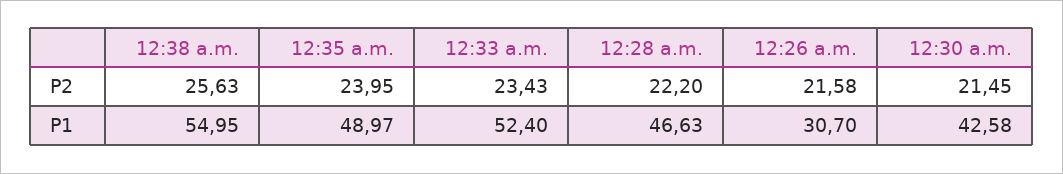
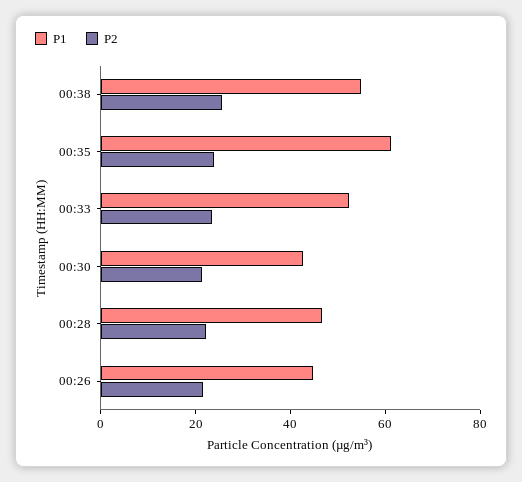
  {
    "P2": {
      "12:38 a.m.": 25.63,
      "12:35 a.m.": 23.95,
      "12:33 a.m.": 23.43,
      "12:28 a.m.": 22.2,
      "12:26 a.m.": 21.58,
      "12:30 a.m.": 21.45
    },
    "P1": {
      "12:38 a.m.": 54.95,
-     "12:35 a.m.": 48.97,
+     "12:35 a.m.": 60,
      "12:33 a.m.": 52.4,
      "12:28 a.m.": 46.63,
-     "12:26 a.m.": 30.7,
+     "12:26 a.m.": 45,
      "12:30 a.m.": 42.58
    }
  }

